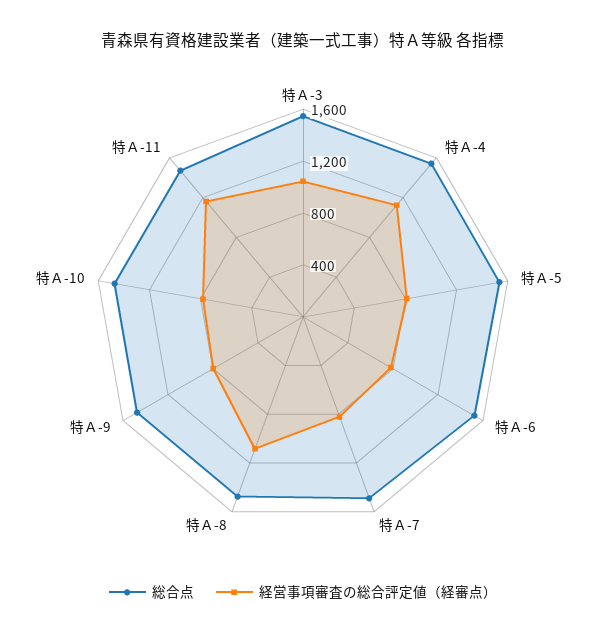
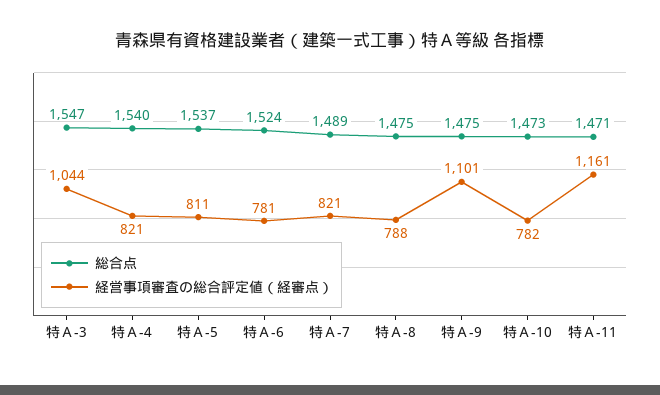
  {
    "総合点": {
      "特Ａ-3": 1547,
      "特Ａ-4": 1540,
      "特Ａ-5": 1537,
      "特Ａ-6": 1524,
      "特Ａ-7": 1489,
      "特Ａ-8": 1475,
      "特Ａ-9": 1475,
      "特Ａ-10": 1473,
      "特Ａ-11": 1471
    },
    "経営事項審査の総合評定値（経審点）": {
      "特Ａ-3": 1044,
-     "特Ａ-4": 1100,
+     "特Ａ-4": 821,
      "特Ａ-5": 811,
      "特Ａ-6": 781,
      "特Ａ-7": 821,
-     "特Ａ-8": 1100,
+     "特Ａ-8": 788,
-     "特Ａ-9": 800,
+     "特Ａ-9": 1101,
      "特Ａ-10": 782,
      "特Ａ-11": 1161
    }
  }

